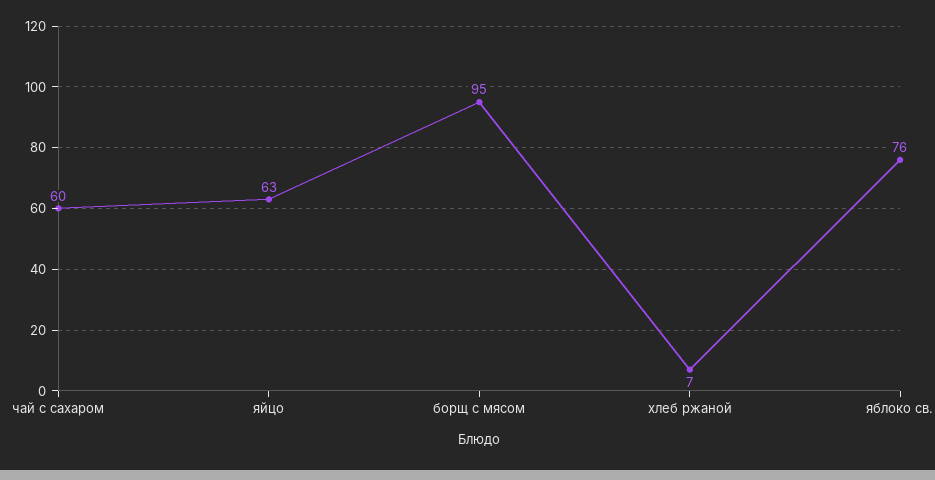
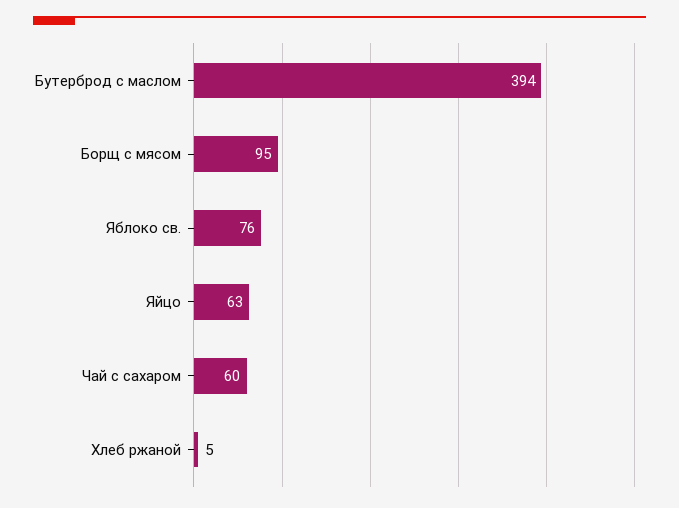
  {
    "чай с сахаром": 60,
    "яйцо": 63,
    "борщ с мясом": 95,
-   "хлеб ржаной": 7,
+   "хлеб ржаной": 5,
-   "яблоко св.": 76
+   "яблоко св.": 76,
+   "Бутерброд с маслом": 394
  }

